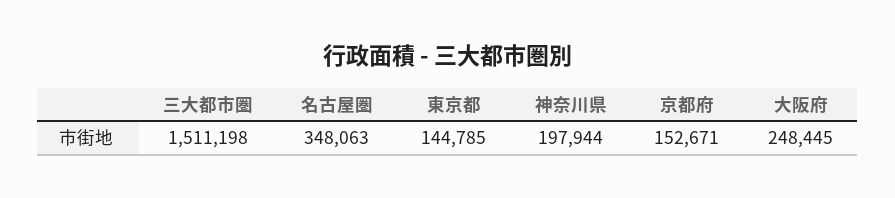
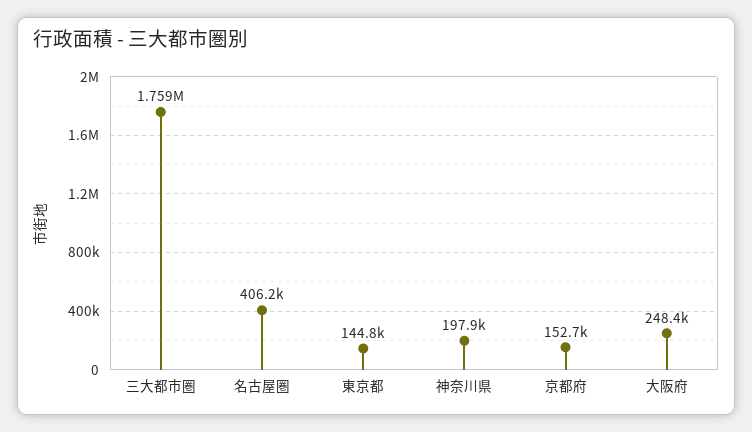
  {
-   "三大都市圏": 1511198,
+   "三大都市圏": 1759000,
-   "名古屋圏": 348063,
+   "名古屋圏": 406200,
    "東京都": 144785,
    "神奈川県": 197944,
    "京都府": 152671,
    "大阪府": 248445
  }

